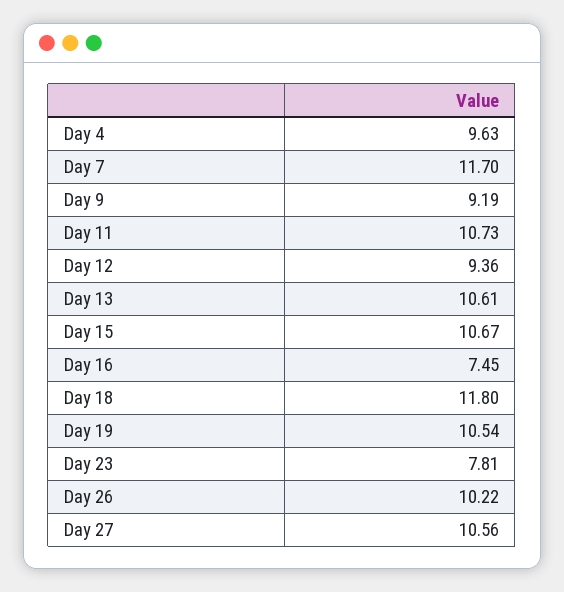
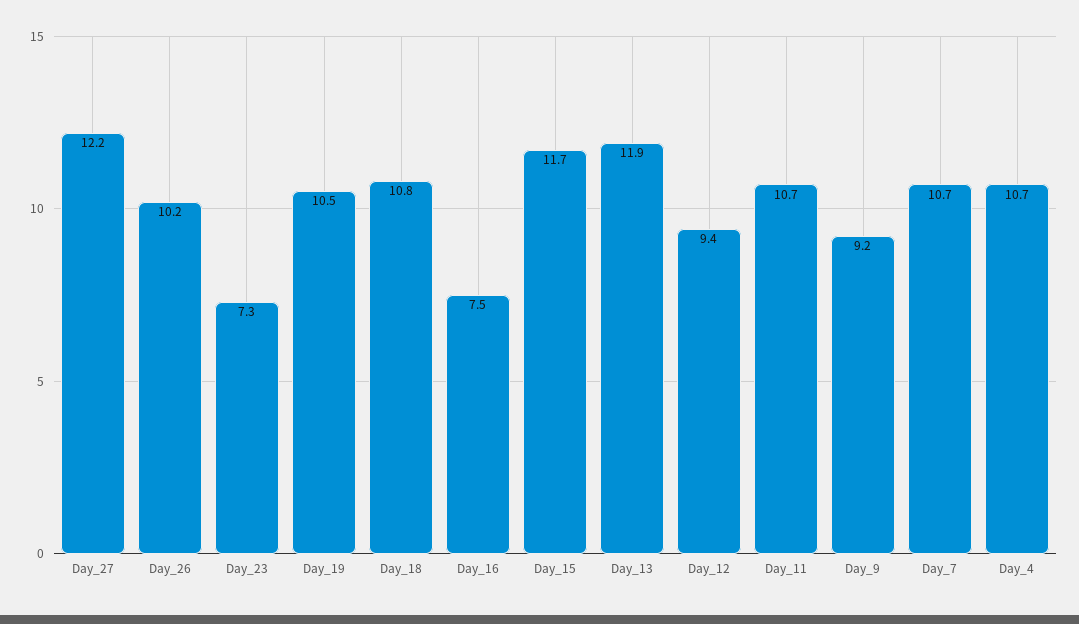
  {
-   "Day 4": 9.63,
+   "Day 4": 10.7,
-   "Day 7": 11.7,
+   "Day 7": 10.7,
    "Day 9": 9.19,
    "Day 11": 10.73,
    "Day 12": 9.36,
-   "Day 13": 10.61,
+   "Day 13": 11.9,
-   "Day 15": 10.67,
+   "Day 15": 11.7,
    "Day 16": 7.45,
-   "Day 18": 11.8,
+   "Day 18": 10.8,
    "Day 19": 10.54,
-   "Day 23": 7.81,
+   "Day 23": 7.3,
    "Day 26": 10.22,
-   "Day 27": 10.56
+   "Day 27": 12.2
  }

